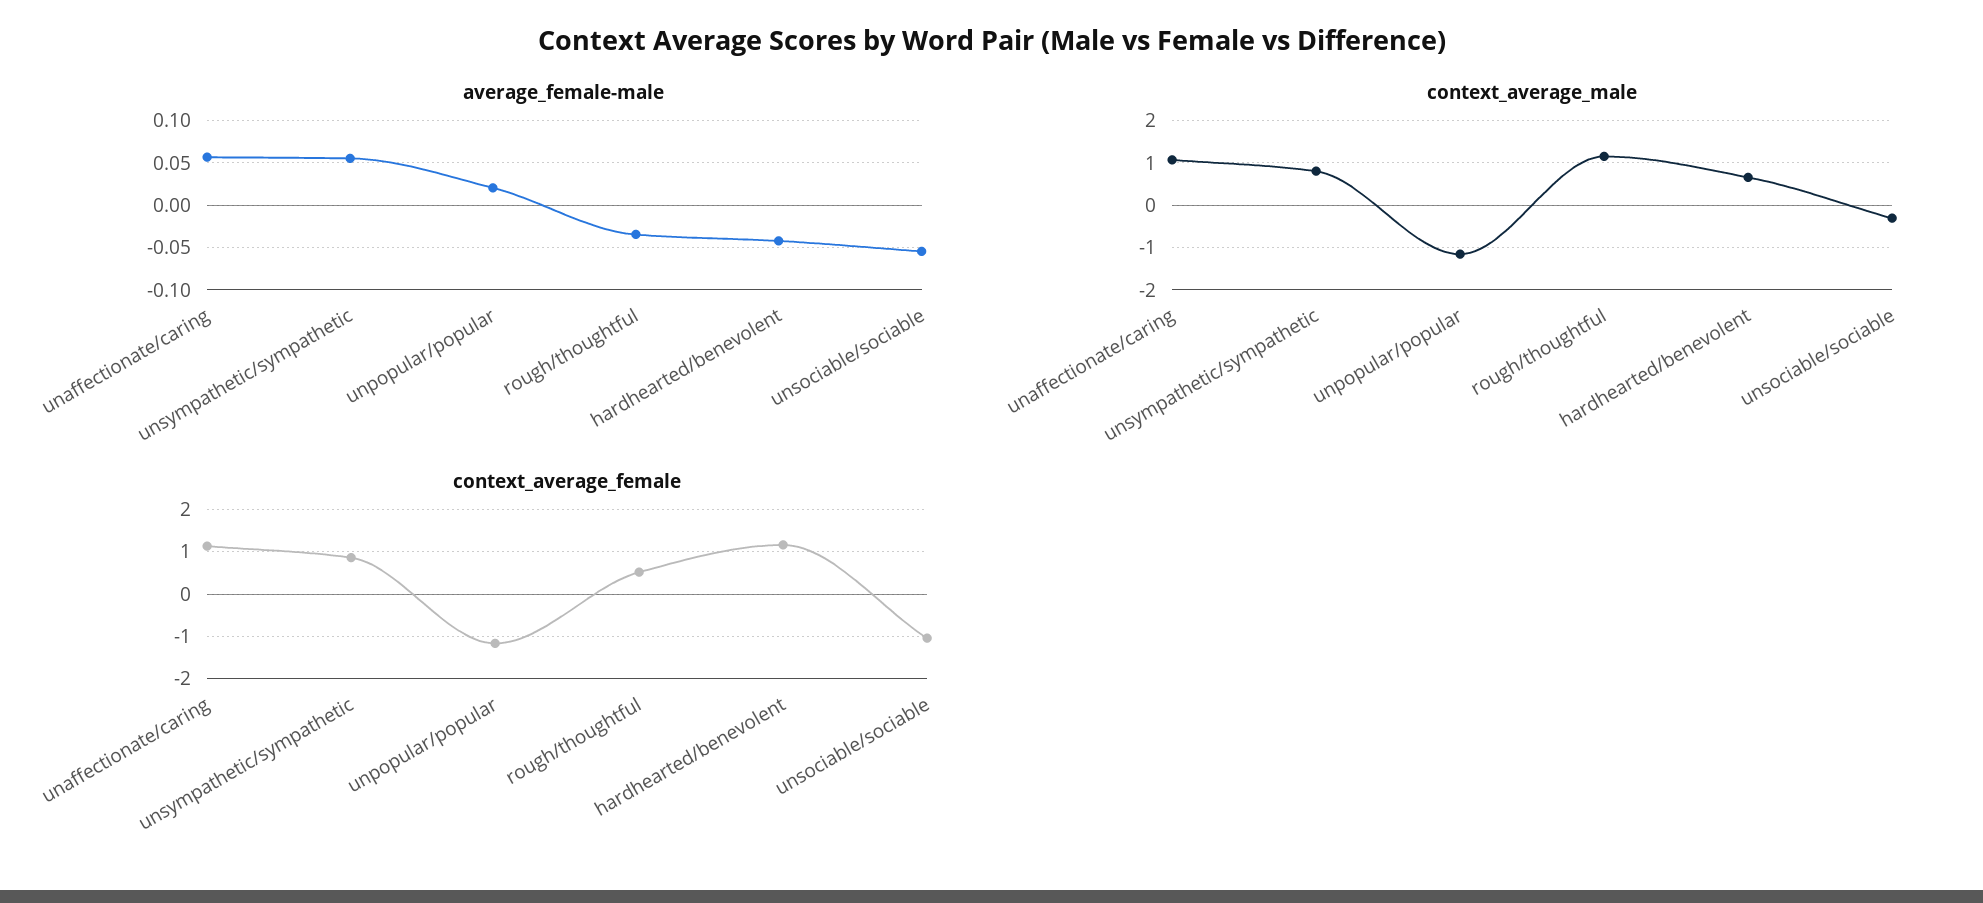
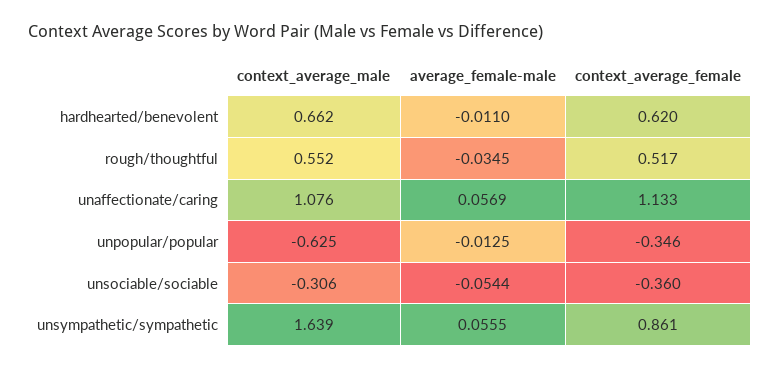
  {
    "average_female-male": {
      "unaffectionate/caring": 0.0569,
      "unsympathetic/sympathetic": 0.0555,
-     "unpopular/popular": 0.02,
+     "unpopular/popular": -0.0125,
      "rough/thoughtful": -0.0345,
-     "hardhearted/benevolent": -0.04,
+     "hardhearted/benevolent": -0.011,
      "unsociable/sociable": -0.0544
    },
    "context_average_male": {
      "unaffectionate/caring": 1.076,
-     "unsympathetic/sympathetic": 0.8,
+     "unsympathetic/sympathetic": 1.639,
-     "unpopular/popular": -1.2,
+     "unpopular/popular": -0.625,
-     "rough/thoughtful": 1.2,
+     "rough/thoughtful": 0.552,
      "hardhearted/benevolent": 0.662,
      "unsociable/sociable": -0.306
    },
    "context_average_female": {
      "unaffectionate/caring": 1.133,
      "unsympathetic/sympathetic": 0.861,
-     "unpopular/popular": -1.2,
+     "unpopular/popular": -0.346,
      "rough/thoughtful": 0.517,
-     "hardhearted/benevolent": 1.2,
+     "hardhearted/benevolent": 0.62,
-     "unsociable/sociable": -1
+     "unsociable/sociable": -0.36
    }
  }

